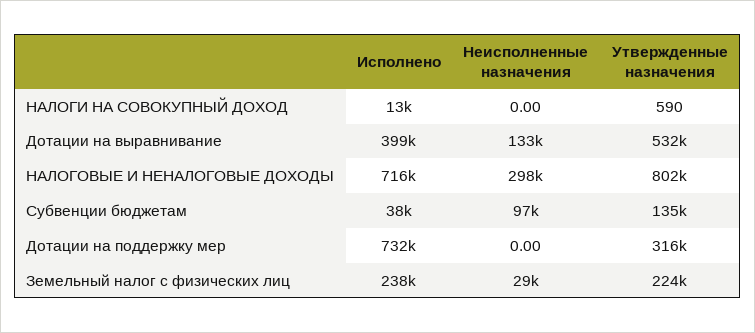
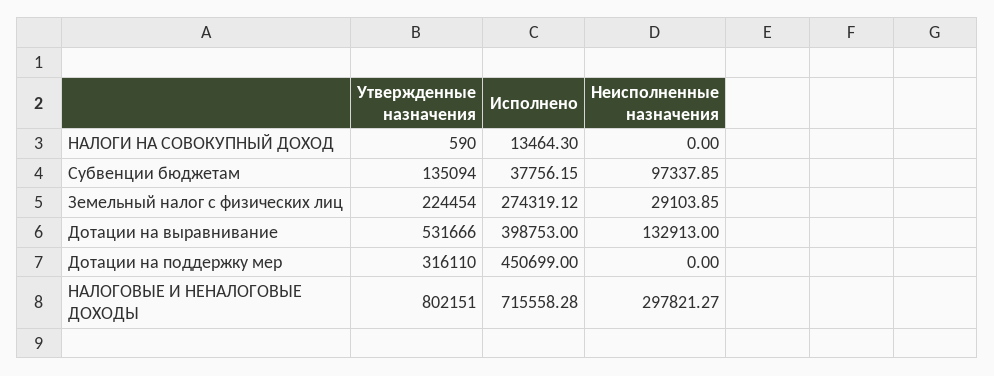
  {
    "Исполнено": {
      "НАЛОГИ НА СОВОКУПНЫЙ ДОХОД": 13464.3,
      "Дотации на выравнивание": 398753,
      "НАЛОГОВЫЕ И НЕНАЛОГОВЫЕ ДОХОДЫ": 715558.28,
      "Субвенции бюджетам": 37756.15,
-     "Дотации на поддержку мер": 732000,
+     "Дотации на поддержку мер": 450699,
-     "Земельный налог с физических лиц": 238000
+     "Земельный налог с физических лиц": 274319.12
    },
    "Неисполненные назначения": {
      "НАЛОГИ НА СОВОКУПНЫЙ ДОХОД": 0,
      "Дотации на выравнивание": 132913,
      "НАЛОГОВЫЕ И НЕНАЛОГОВЫЕ ДОХОДЫ": 297821.27,
      "Субвенции бюджетам": 97337.85,
      "Дотации на поддержку мер": 0,
      "Земельный налог с физических лиц": 29103.85
    },
    "Утвержденные назначения": {
      "НАЛОГИ НА СОВОКУПНЫЙ ДОХОД": 590,
      "Дотации на выравнивание": 531666,
      "НАЛОГОВЫЕ И НЕНАЛОГОВЫЕ ДОХОДЫ": 802151,
      "Субвенции бюджетам": 135094,
      "Дотации на поддержку мер": 316110,
      "Земельный налог с физических лиц": 224454
    }
  }

